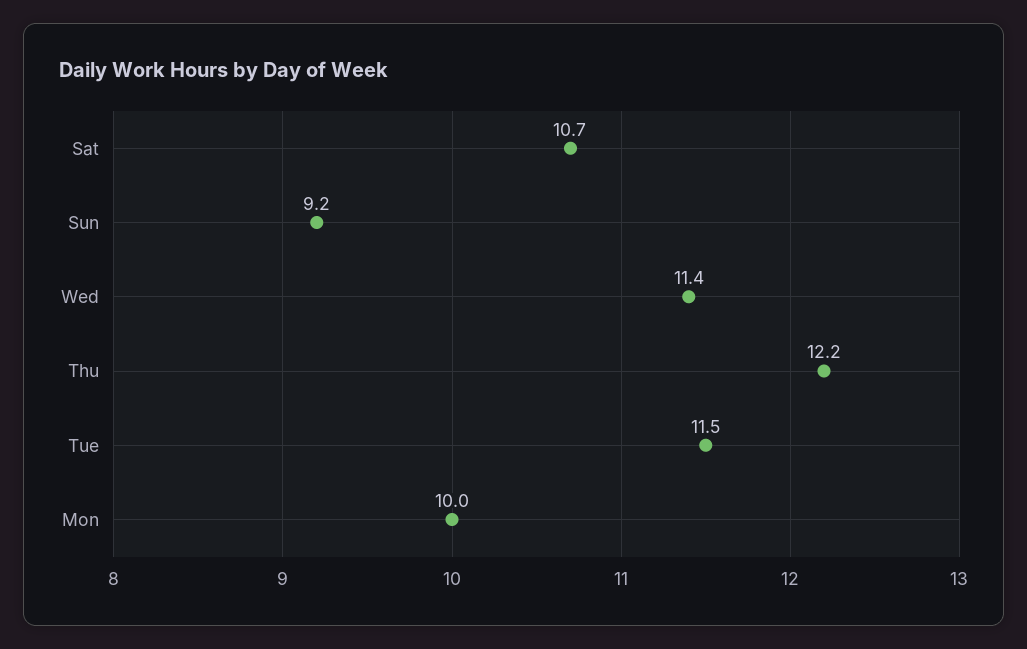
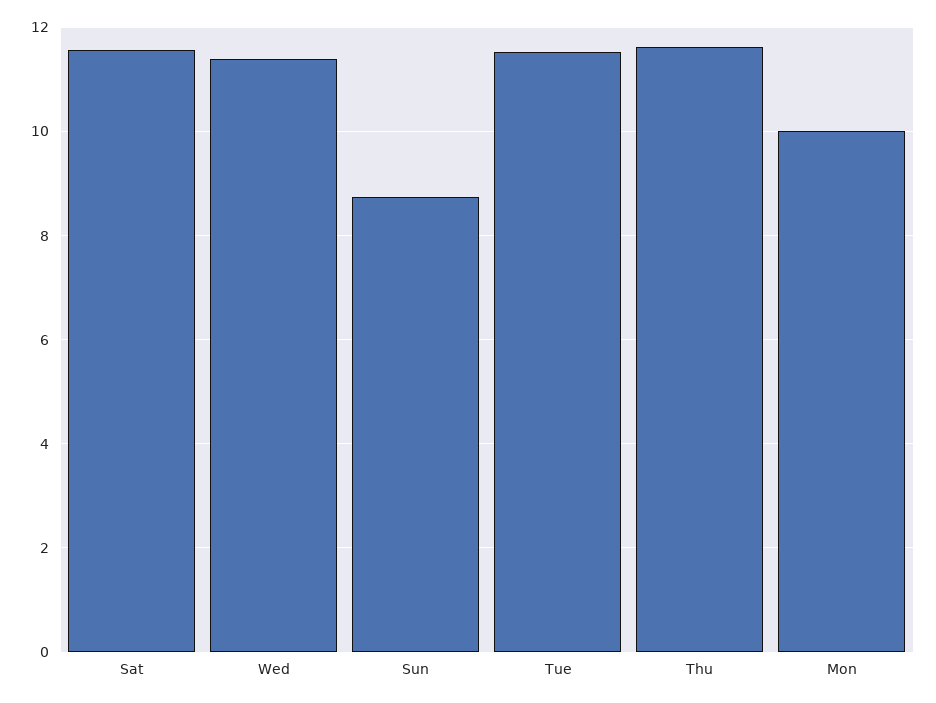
  {
-   "Sat": 10.7,
+   "Sat": 11.6,
-   "Sun": 9.2,
+   "Sun": 8.8,
    "Wed": 11.4,
-   "Thu": 12.2,
+   "Thu": 11.6,
    "Tue": 11.5,
    "Mon": 10
  }

